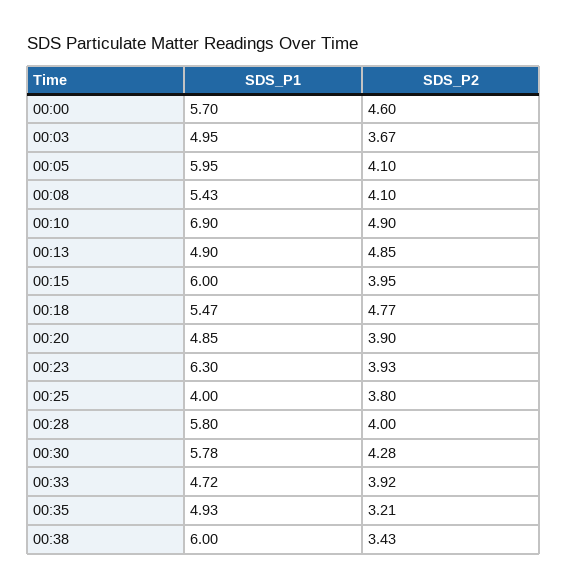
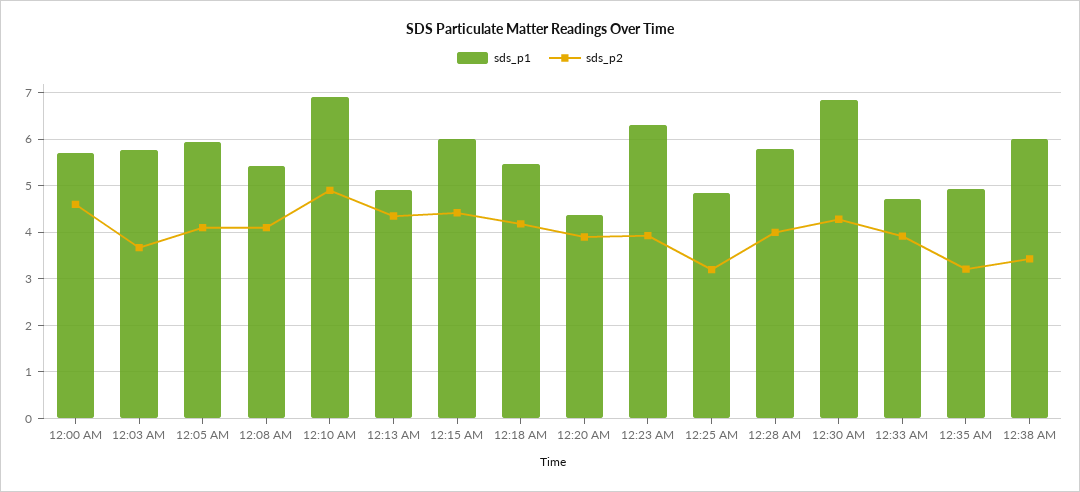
  {
    "SDS_P1": {
      "00:00": 5.7,
-     "00:03": 4.95,
+     "00:03": 5.8,
      "00:05": 5.95,
      "00:08": 5.43,
      "00:10": 6.9,
      "00:13": 4.9,
      "00:15": 6,
      "00:18": 5.47,
-     "00:20": 4.85,
+     "00:20": 4.4,
      "00:23": 6.3,
-     "00:25": 4,
+     "00:25": 4.8,
      "00:28": 5.8,
-     "00:30": 5.78,
+     "00:30": 6.8,
      "00:33": 4.72,
      "00:35": 4.93,
      "00:38": 6
    },
    "SDS_P2": {
      "00:00": 4.6,
      "00:03": 3.67,
      "00:05": 4.1,
      "00:08": 4.1,
      "00:10": 4.9,
-     "00:13": 4.85,
+     "00:13": 4.4,
-     "00:15": 3.95,
+     "00:15": 4.4,
-     "00:18": 4.77,
+     "00:18": 4.2,
      "00:20": 3.9,
      "00:23": 3.93,
-     "00:25": 3.8,
+     "00:25": 3.2,
      "00:28": 4,
      "00:30": 4.28,
      "00:33": 3.92,
      "00:35": 3.21,
      "00:38": 3.43
    }
  }

